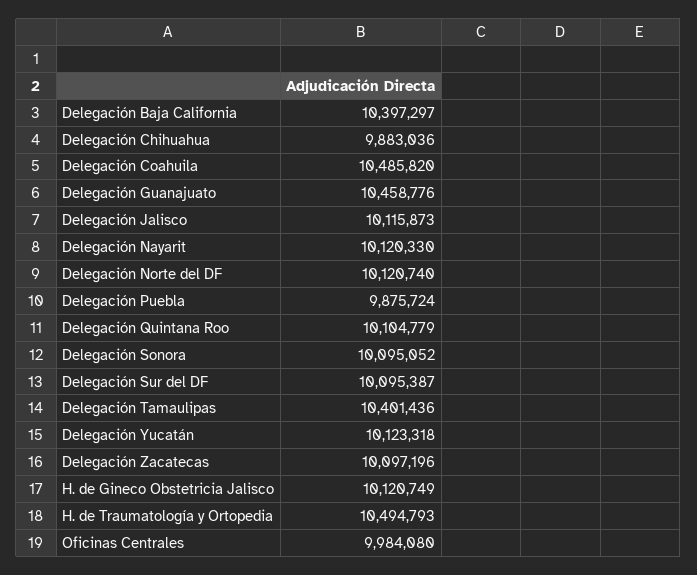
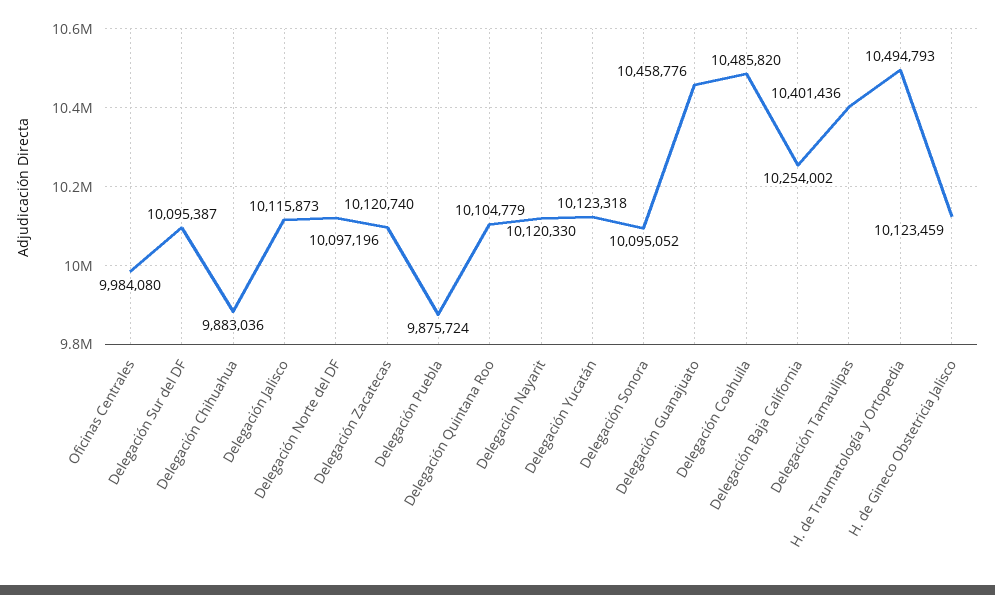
  {
-   "Delegación Baja California": 10397297,
+   "Delegación Baja California": 10254002,
    "Delegación Chihuahua": 9883036,
    "Delegación Coahuila": 10485820,
    "Delegación Guanajuato": 10458776,
    "Delegación Jalisco": 10115873,
    "Delegación Nayarit": 10120330,
    "Delegación Norte del DF": 10120740,
    "Delegación Puebla": 9875724,
    "Delegación Quintana Roo": 10104779,
    "Delegación Sonora": 10095052,
    "Delegación Sur del DF": 10095387,
    "Delegación Tamaulipas": 10401436,
    "Delegación Yucatán": 10123318,
    "Delegación Zacatecas": 10097196,
-   "H. de Gineco Obstetricia Jalisco": 10120749,
+   "H. de Gineco Obstetricia Jalisco": 10123459,
    "H. de Traumatología y Ortopedia": 10494793,
    "Oficinas Centrales": 9984080
  }

